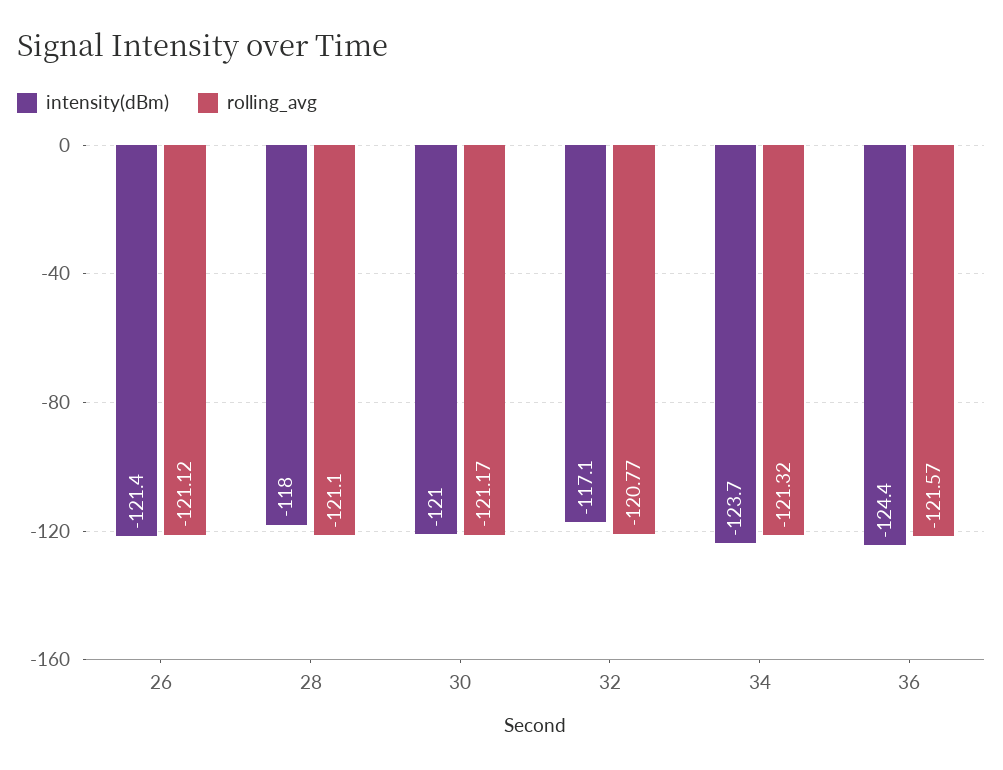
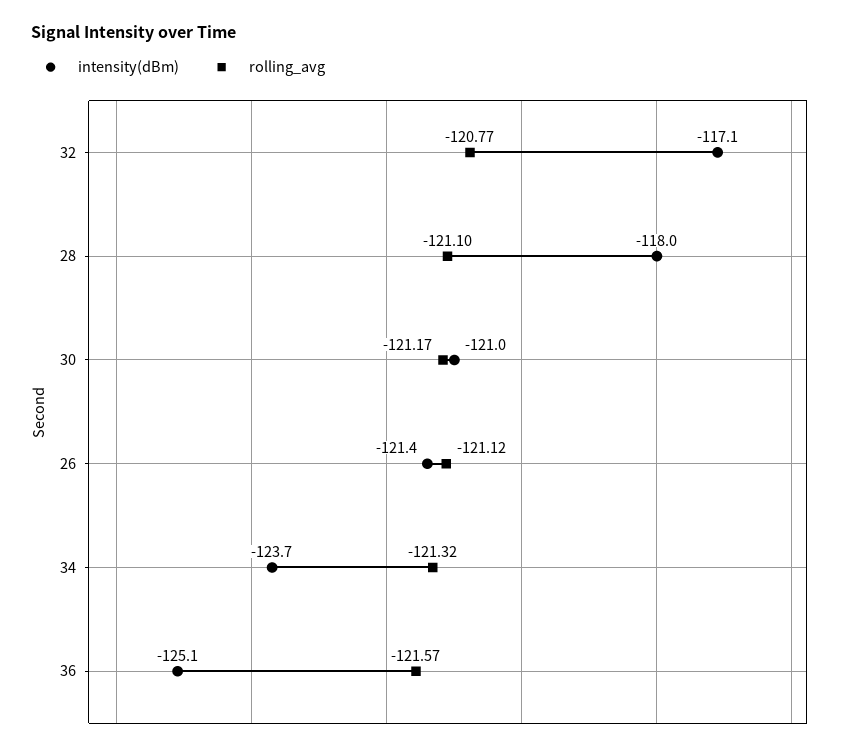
  {
    "intensity(dBm)": {
      "26": -121.4,
      "28": -118,
      "30": -121,
      "32": -117.1,
      "34": -123.7,
-     "36": -124.4
+     "36": -125.1
    },
    "rolling_avg": {
      "26": -121.12,
      "28": -121.1,
      "30": -121.17,
      "32": -120.77,
      "34": -121.32,
      "36": -121.57
    }
  }

